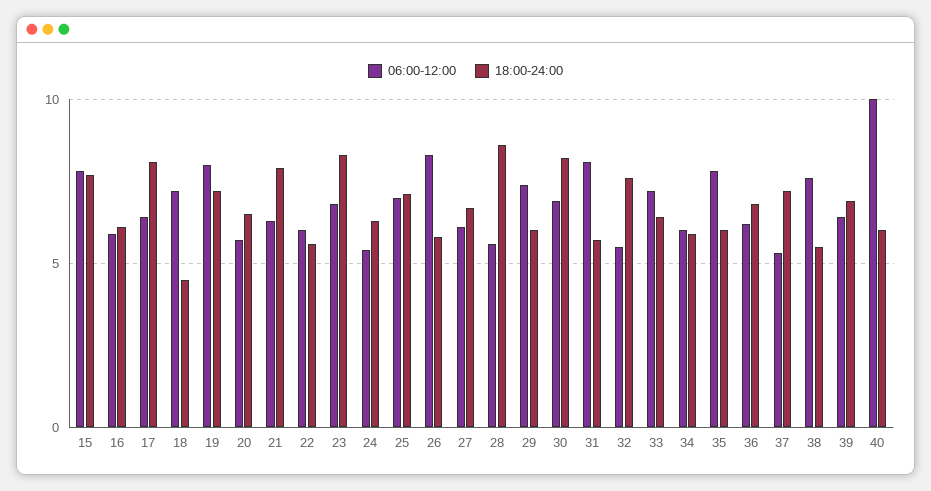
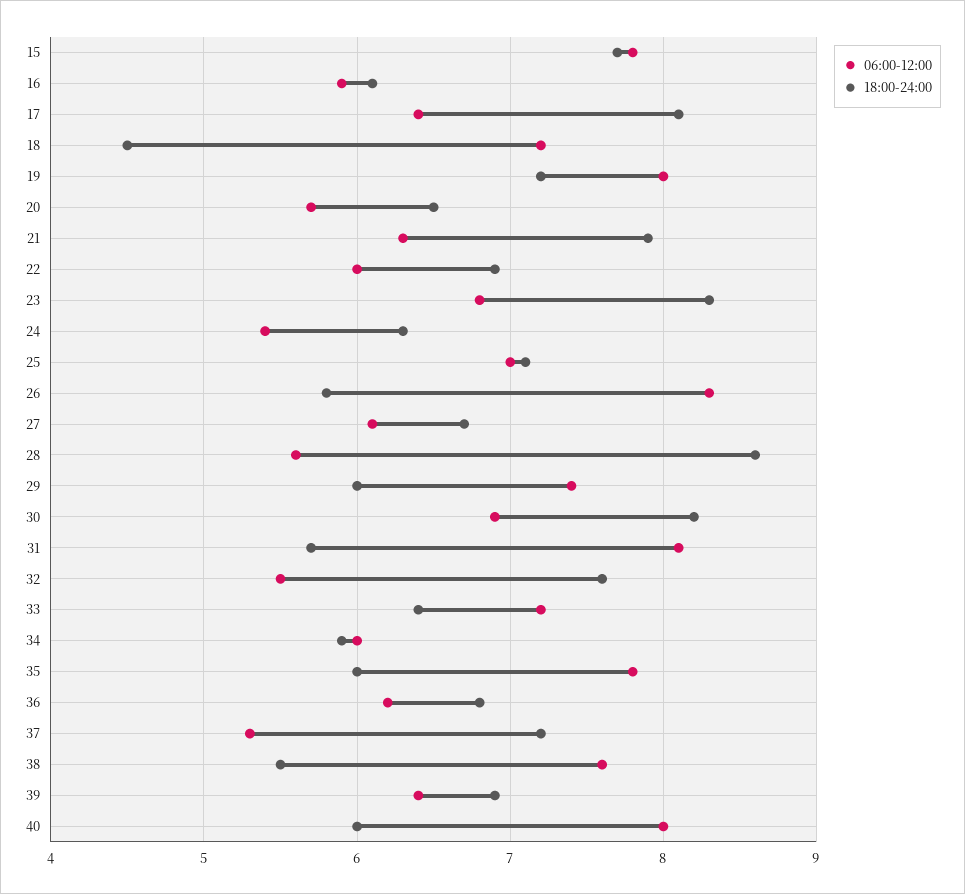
  {
    "06:00-12:00": {
      "15": 7.8,
      "16": 5.9,
      "17": 6.4,
      "18": 7.2,
      "19": 8,
      "20": 5.7,
      "21": 6.3,
      "22": 6,
      "23": 6.8,
      "24": 5.4,
      "25": 7,
      "26": 8.3,
      "27": 6.1,
      "28": 5.6,
      "29": 7.4,
      "30": 6.9,
      "31": 8.1,
      "32": 5.5,
      "33": 7.2,
      "34": 6,
      "35": 7.8,
      "36": 6.2,
      "37": 5.3,
      "38": 7.6,
      "39": 6.4,
-     "40": 10
+     "40": 8
    },
    "18:00-24:00": {
      "15": 7.7,
      "16": 6.1,
      "17": 8.1,
      "18": 4.5,
      "19": 7.2,
      "20": 6.5,
      "21": 7.9,
-     "22": 5.5,
+     "22": 6.9,
      "23": 8.3,
      "24": 6.3,
      "25": 7.1,
      "26": 5.8,
      "27": 6.7,
      "28": 8.6,
      "29": 6,
      "30": 8.2,
      "31": 5.7,
      "32": 7.6,
      "33": 6.4,
      "34": 5.9,
      "35": 6,
      "36": 6.8,
      "37": 7.2,
      "38": 5.5,
      "39": 6.9,
      "40": 6
    }
  }

